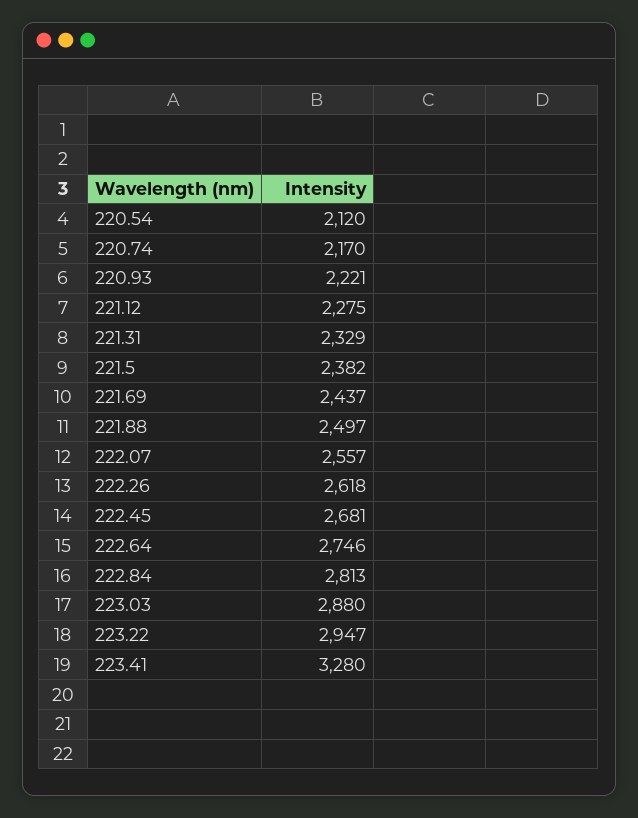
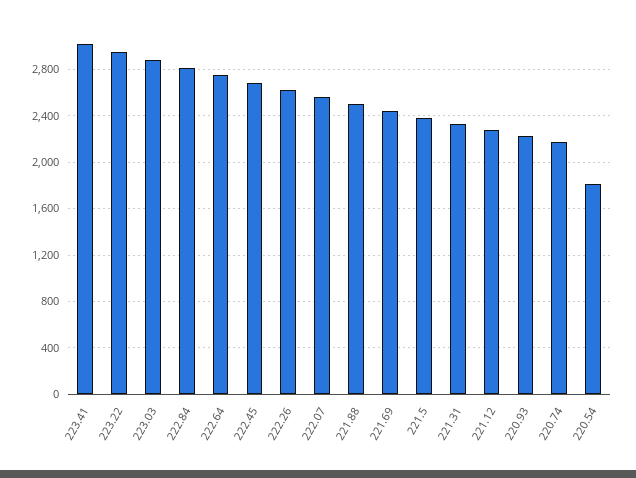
  {
-   "220.54": 2120,
+   "220.54": 1800,
    "220.74": 2170,
    "220.93": 2221,
    "221.12": 2275,
    "221.31": 2329,
    "221.5": 2382,
    "221.69": 2437,
    "221.88": 2497,
    "222.07": 2557,
    "222.26": 2618,
    "222.45": 2681,
    "222.64": 2746,
    "222.84": 2813,
    "223.03": 2880,
    "223.22": 2947,
-   "223.41": 3280
+   "223.41": 3000
  }

